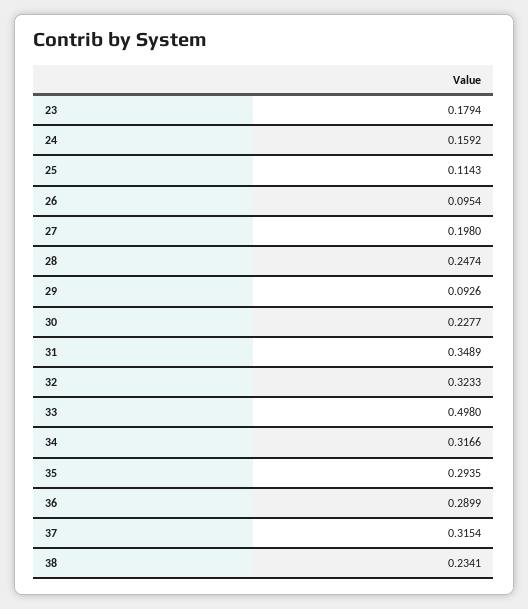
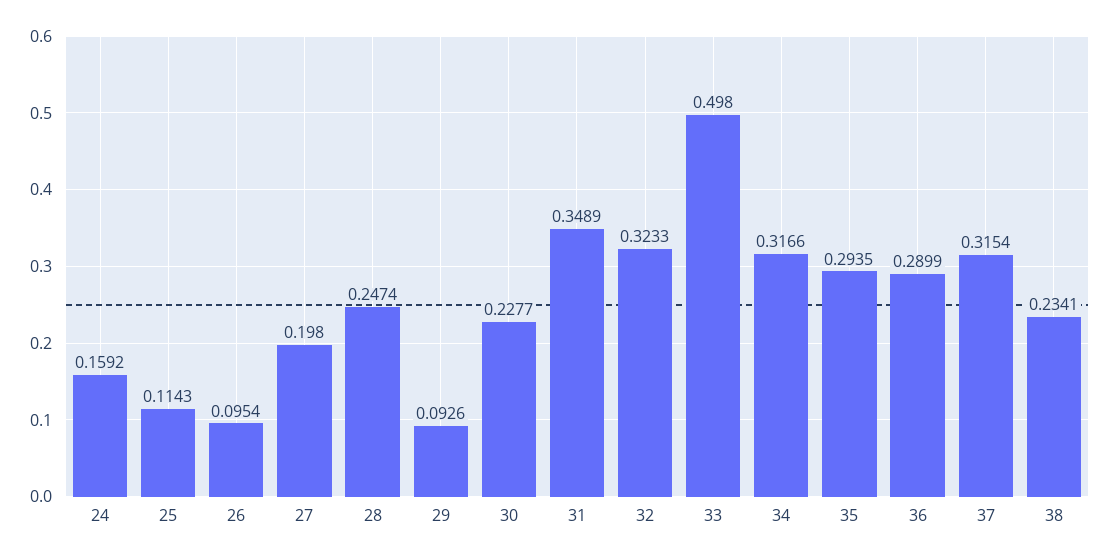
  {
-   "23": 0.1794,
    "24": 0.1592,
    "25": 0.1143,
    "26": 0.0954,
    "27": 0.198,
    "28": 0.2474,
    "29": 0.0926,
    "30": 0.2277,
    "31": 0.3489,
    "32": 0.3233,
    "33": 0.498,
    "34": 0.3166,
    "35": 0.2935,
    "36": 0.2899,
    "37": 0.3154,
    "38": 0.2341
  }

